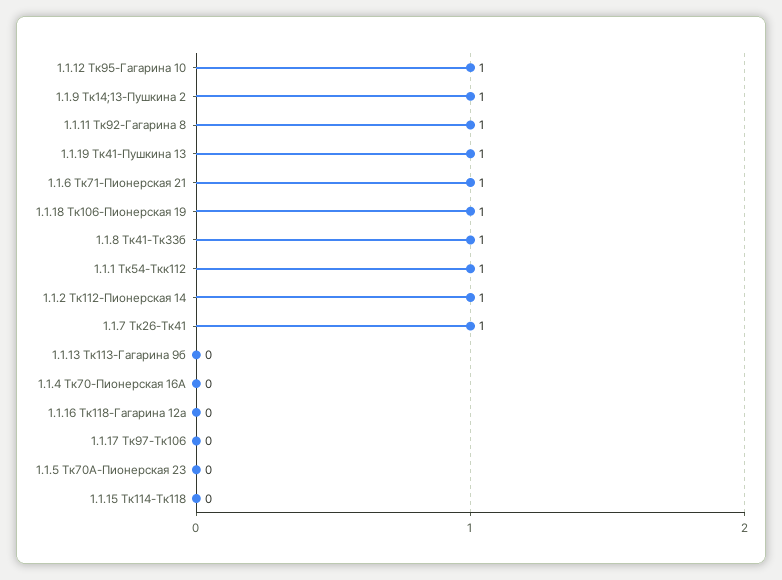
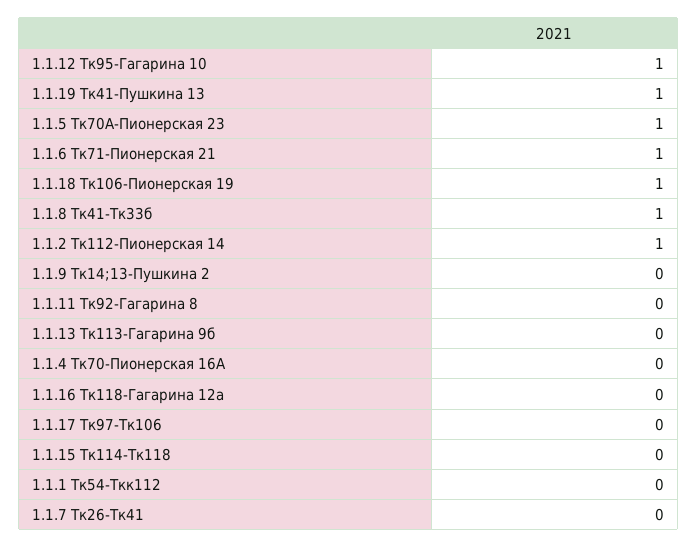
  {
    "1.1.12 Тк95-Гагарина 10": 1,
-   "1.1.9 Тк14;13-Пушкина 2": 1,
+   "1.1.9 Тк14;13-Пушкина 2": 0,
-   "1.1.11 Тк92-Гагарина 8": 1,
+   "1.1.11 Тк92-Гагарина 8": 0,
    "1.1.19 Тк41-Пушкина 13": 1,
    "1.1.6 Тк71-Пионерская 21": 1,
    "1.1.18 Тк106-Пионерская 19": 1,
    "1.1.8 Тк41-Тк33б": 1,
-   "1.1.1 Тк54-Ткк112": 1,
+   "1.1.1 Тк54-Ткк112": 0,
    "1.1.2 Тк112-Пионерская 14": 1,
-   "1.1.7 Тк26-Тк41": 1,
+   "1.1.7 Тк26-Тк41": 0,
    "1.1.13 Тк113-Гагарина 9б": 0,
    "1.1.4 Тк70-Пионерская 16А": 0,
    "1.1.16 Тк118-Гагарина 12а": 0,
    "1.1.17 Тк97-Тк106": 0,
-   "1.1.5 Тк70А-Пионерская 23": 0,
+   "1.1.5 Тк70А-Пионерская 23": 1,
    "1.1.15 Тк114-Тк118": 0
  }

